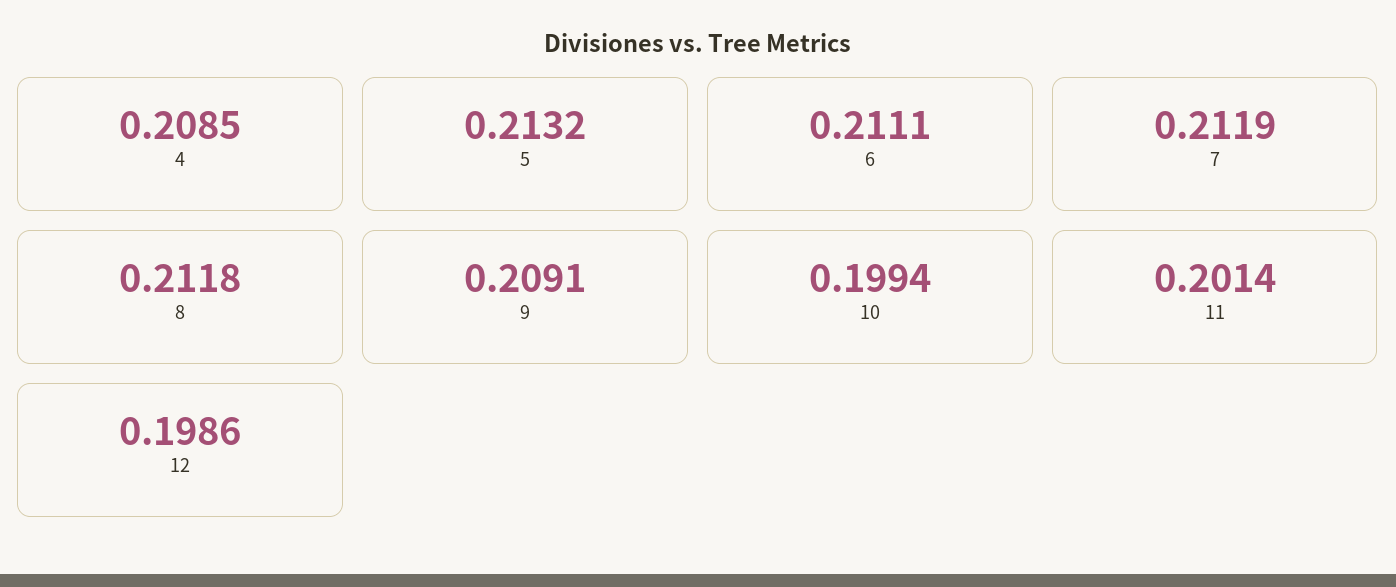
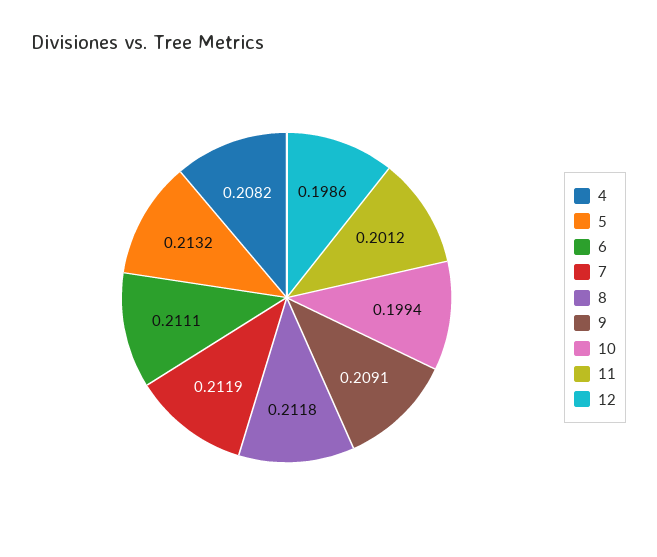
  {
-   "4": 0.2085,
+   "4": 0.2082,
    "5": 0.2132,
    "6": 0.2111,
    "7": 0.2119,
    "8": 0.2118,
    "9": 0.2091,
    "10": 0.1994,
-   "11": 0.2014,
+   "11": 0.2012,
    "12": 0.1986
  }

